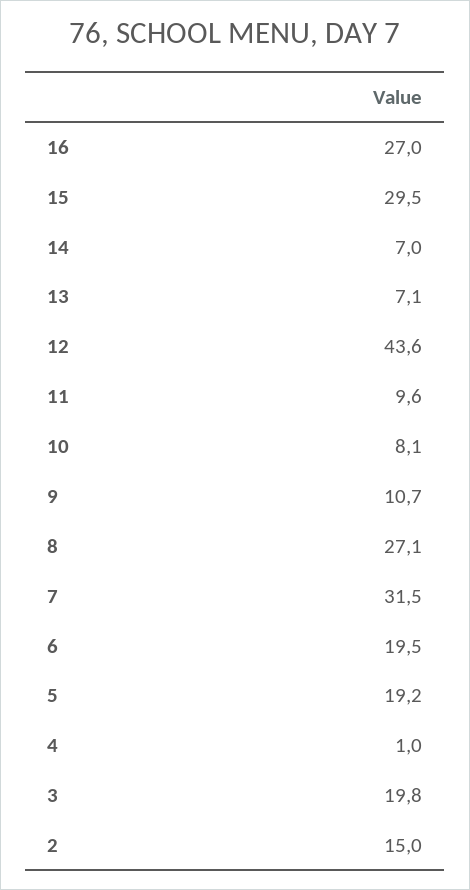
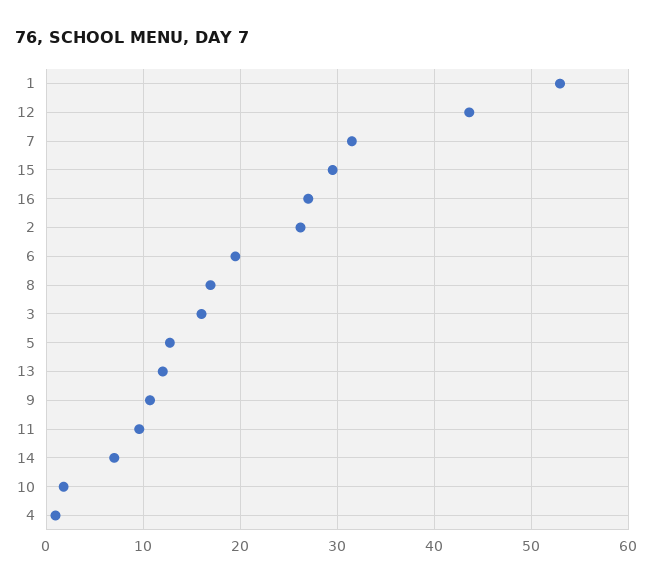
  {
    "16": 27,
    "15": 29.5,
    "14": 7,
-   "13": 7.1,
+   "13": 12,
    "12": 43.6,
    "11": 9.6,
-   "10": 8.1,
+   "10": 2,
    "9": 10.7,
-   "8": 27.1,
+   "8": 17,
    "7": 31.5,
    "6": 19.5,
-   "5": 19.2,
+   "5": 13,
    "4": 1,
-   "3": 19.8,
+   "3": 16,
-   "2": 15
+   "2": 26,
+   "1": 53
  }

